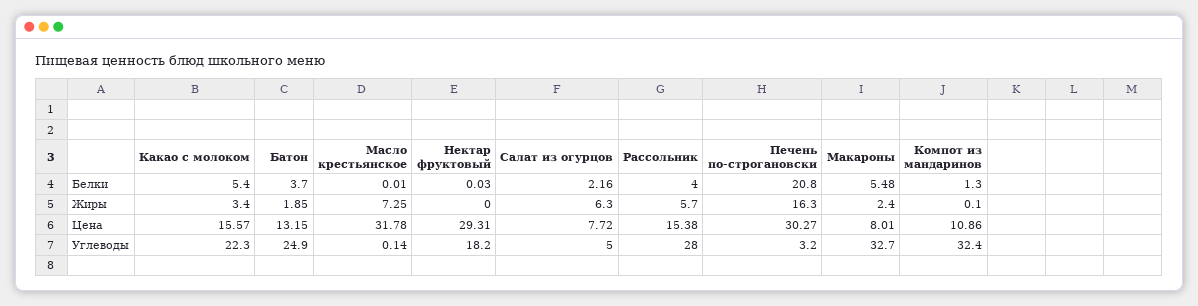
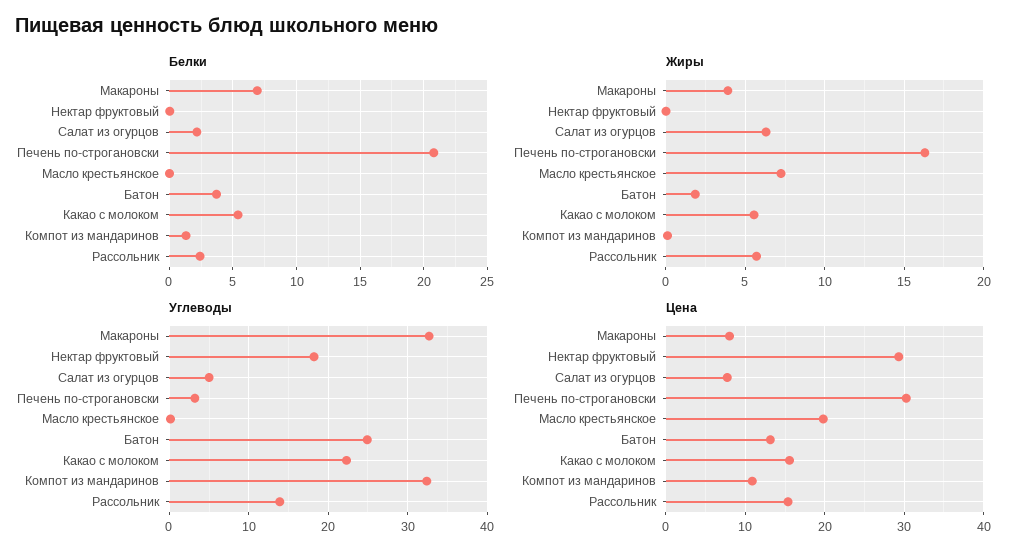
  {
    "Белки": {
      "Какао с молоком": 5.4,
      "Батон": 3.7,
      "Масло крестьянское": 0.01,
      "Нектар фруктовый": 0.03,
      "Салат из огурцов": 2.16,
-     "Рассольник": 4,
+     "Рассольник": 2.5,
      "Печень по-строгановски": 20.8,
-     "Макароны": 5.48,
+     "Макароны": 7,
      "Компот из мандаринов": 1.3
    },
    "Жиры": {
-     "Какао с молоком": 3.4,
+     "Какао с молоком": 5.5,
      "Батон": 1.85,
      "Масло крестьянское": 7.25,
      "Нектар фруктовый": 0,
      "Салат из огурцов": 6.3,
      "Рассольник": 5.7,
      "Печень по-строгановски": 16.3,
-     "Макароны": 2.4,
+     "Макароны": 4,
      "Компот из мандаринов": 0.1
    },
    "Цена": {
      "Какао с молоком": 15.57,
      "Батон": 13.15,
-     "Масло крестьянское": 31.78,
+     "Масло крестьянское": 20,
      "Нектар фруктовый": 29.31,
      "Салат из огурцов": 7.72,
      "Рассольник": 15.38,
      "Печень по-строгановски": 30.27,
      "Макароны": 8.01,
      "Компот из мандаринов": 10.86
    },
    "Углеводы": {
      "Какао с молоком": 22.3,
      "Батон": 24.9,
      "Масло крестьянское": 0.14,
      "Нектар фруктовый": 18.2,
      "Салат из огурцов": 5,
-     "Рассольник": 28,
+     "Рассольник": 14,
      "Печень по-строгановски": 3.2,
      "Макароны": 32.7,
      "Компот из мандаринов": 32.4
    }
  }

